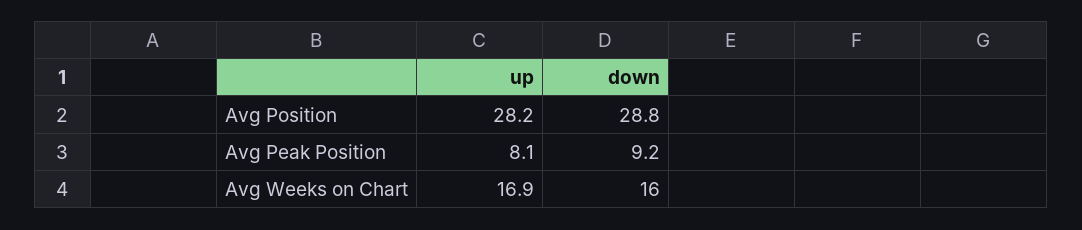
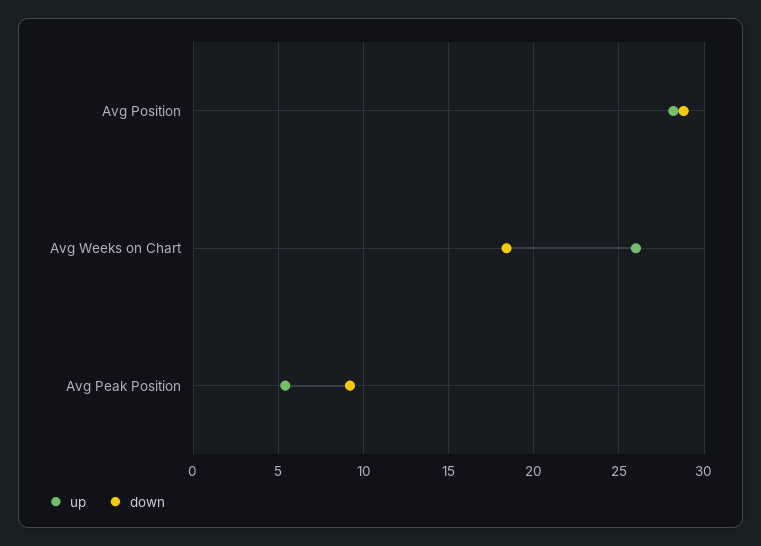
  {
    "up": {
      "Avg Position": 28.2,
-     "Avg Peak Position": 8.1,
+     "Avg Peak Position": 5.5,
-     "Avg Weeks on Chart": 16.9
+     "Avg Weeks on Chart": 26
    },
    "down": {
      "Avg Position": 28.8,
      "Avg Peak Position": 9.2,
-     "Avg Weeks on Chart": 16
+     "Avg Weeks on Chart": 18.5
    }
  }

